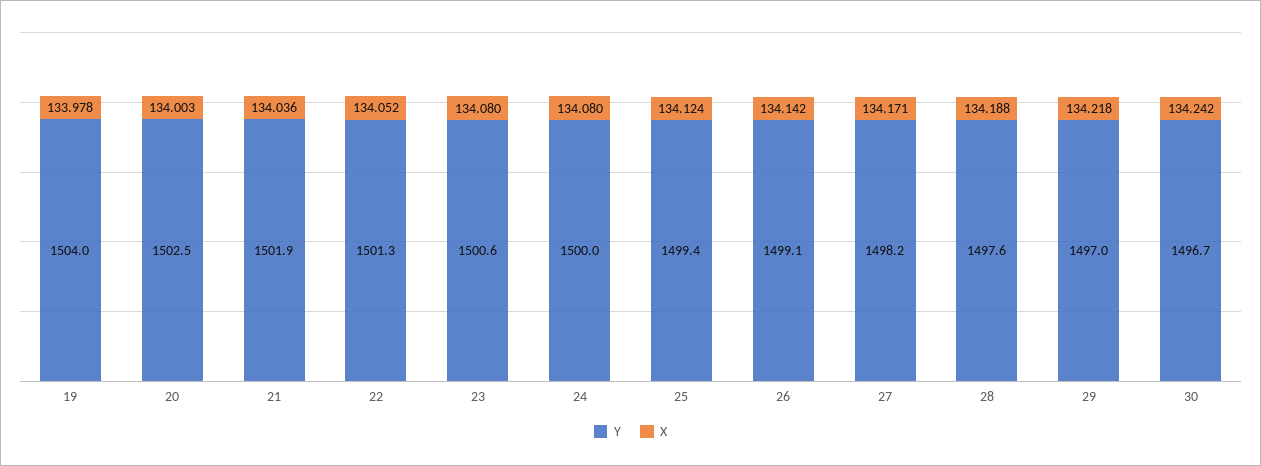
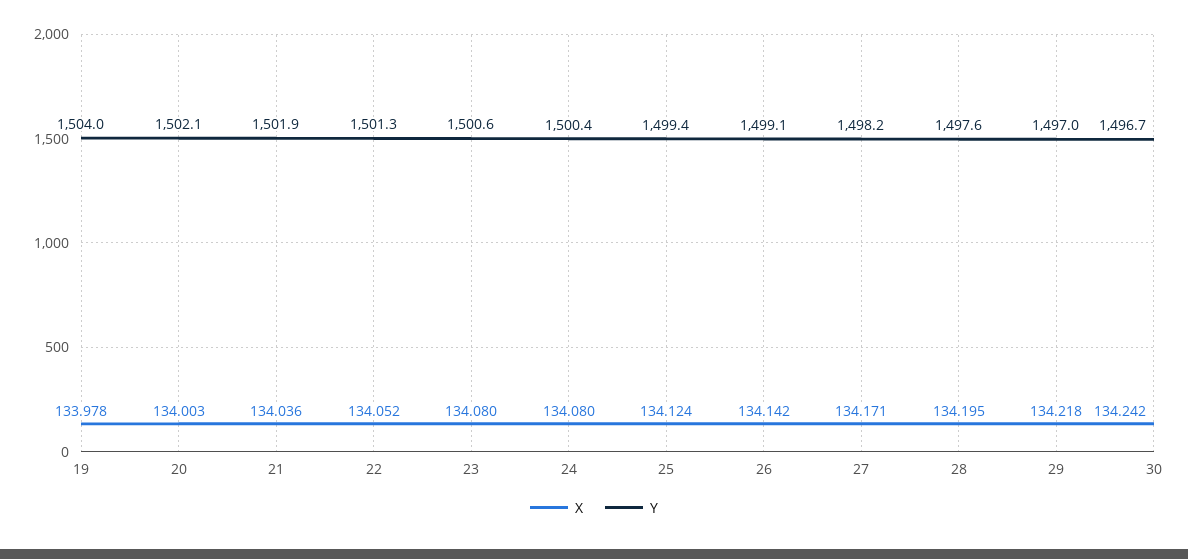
  {
    "Y": {
      "19": 1504,
-     "20": 1502.5,
+     "20": 1502.1,
      "21": 1501.9,
      "22": 1501.3,
      "23": 1500.6,
-     "24": 1500,
+     "24": 1500.4,
      "25": 1499.4,
      "26": 1499.1,
      "27": 1498.2,
      "28": 1497.6,
      "29": 1497,
      "30": 1496.7
    },
    "X": {
      "19": 133.978,
      "20": 134.003,
      "21": 134.036,
      "22": 134.052,
      "23": 134.08,
      "24": 134.08,
      "25": 134.124,
      "26": 134.142,
      "27": 134.171,
-     "28": 134.188,
+     "28": 134.195,
      "29": 134.218,
      "30": 134.242
    }
  }

